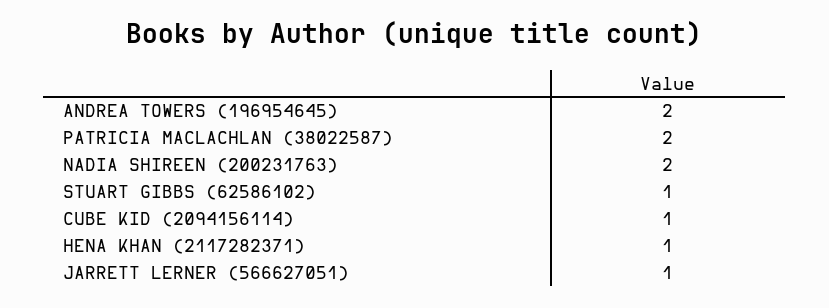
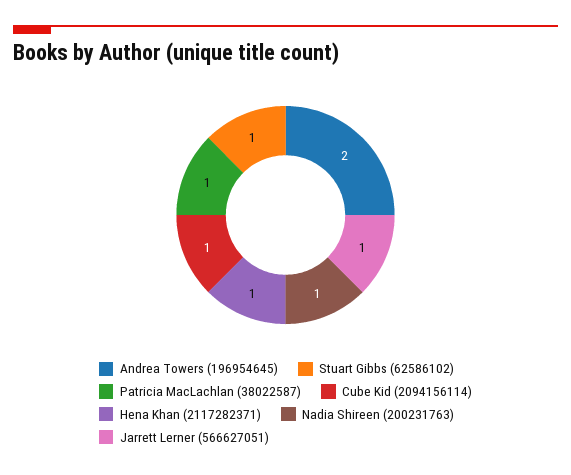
  {
    "ANDREA TOWERS (196954645)": 2,
-   "PATRICIA MACLACHLAN (38022587)": 2,
+   "PATRICIA MACLACHLAN (38022587)": 1,
-   "NADIA SHIREEN (200231763)": 2,
+   "NADIA SHIREEN (200231763)": 1,
    "STUART GIBBS (62586102)": 1,
    "CUBE KID (2094156114)": 1,
    "HENA KHAN (2117282371)": 1,
    "JARRETT LERNER (566627051)": 1
  }

